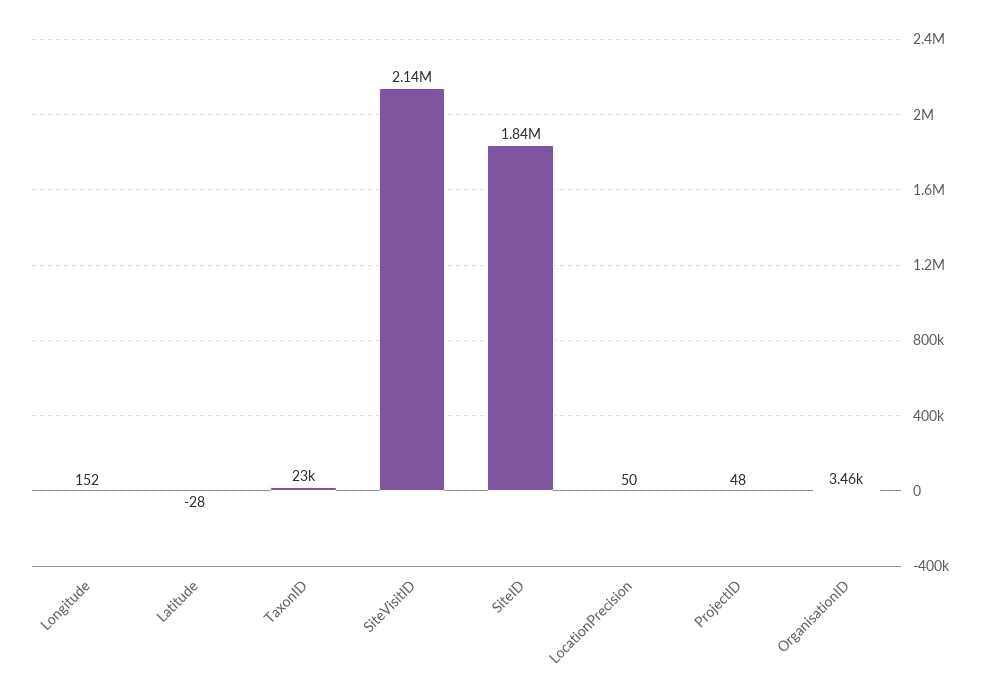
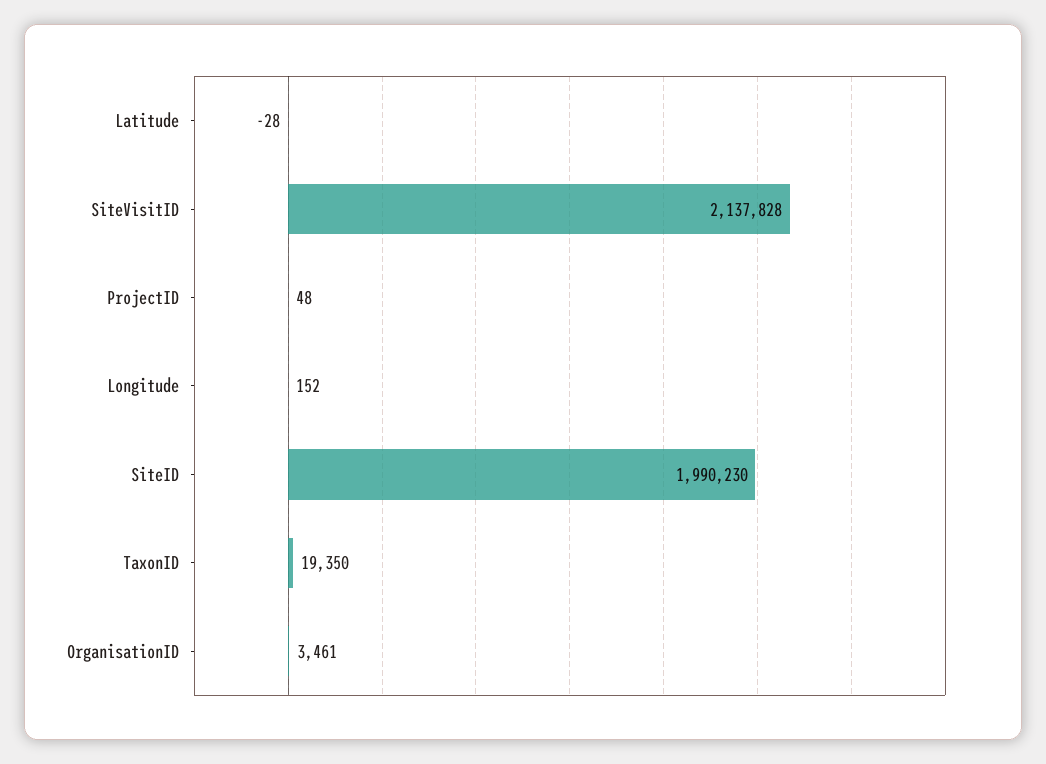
  {
    "Longitude": 152,
    "Latitude": -28,
-   "TaxonID": 23000,
+   "TaxonID": 19350,
    "SiteVisitID": 2137828,
-   "SiteID": 1840000,
+   "SiteID": 1990230,
-   "LocationPrecision": 50,
    "ProjectID": 48,
    "OrganisationID": 3461
  }

